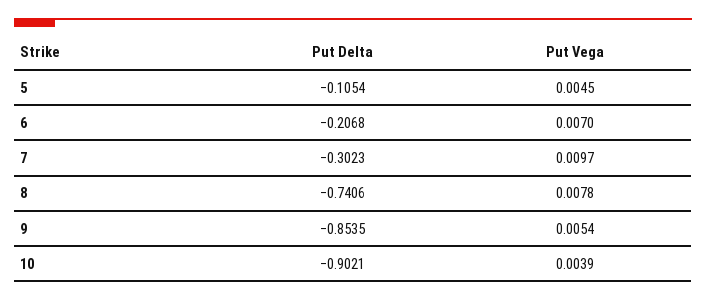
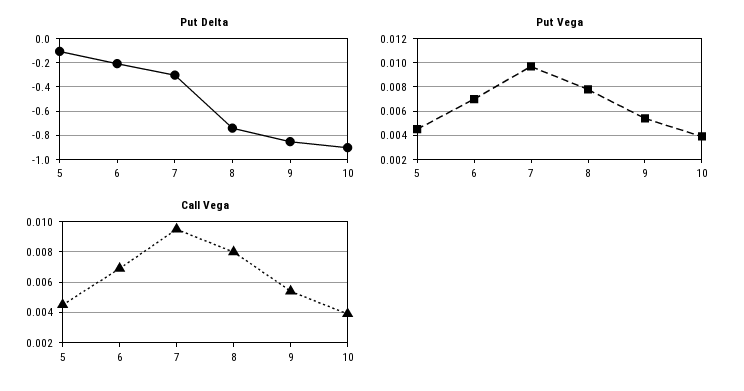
  {
    "Put Delta": {
      "5": -0.1054,
      "6": -0.2068,
      "7": -0.3023,
      "8": -0.7406,
      "9": -0.8535,
      "10": -0.9021
    },
    "Put Vega": {
      "5": 0.0045,
      "6": 0.007,
      "7": 0.0097,
      "8": 0.0078,
      "9": 0.0054,
      "10": 0.0039
-   }
+   },
+   "Call Vega": {
+     "5": 0.0045,
+     "6": 0.007,
+     "7": 0.0095,
+     "8": 0.008,
+     "9": 0.0055,
+     "10": 0.004
+   }
  }

